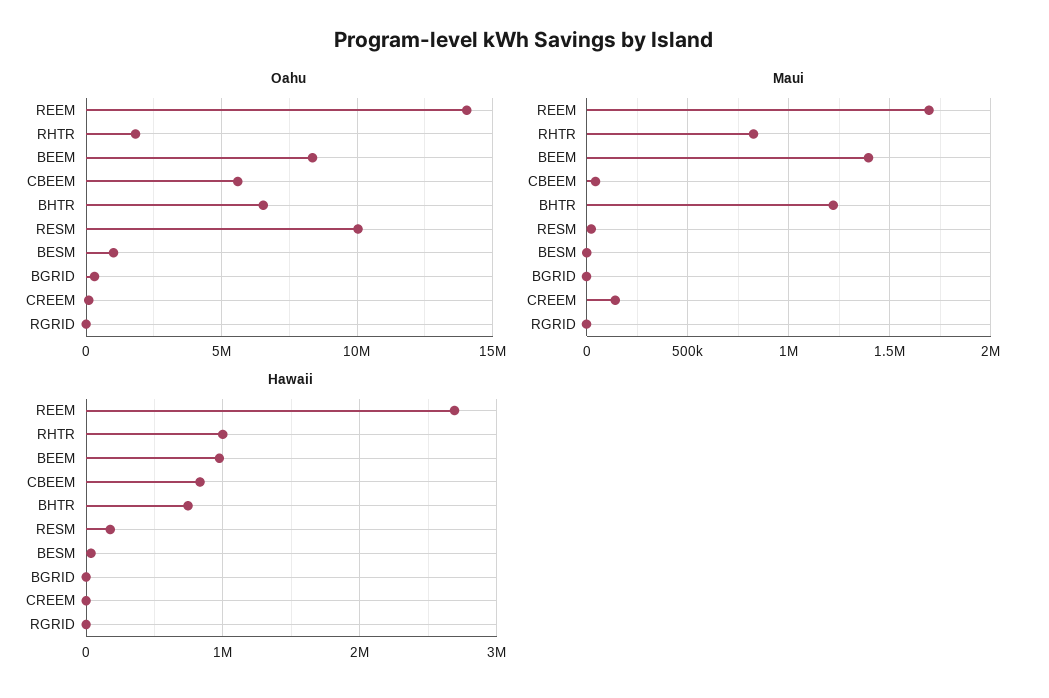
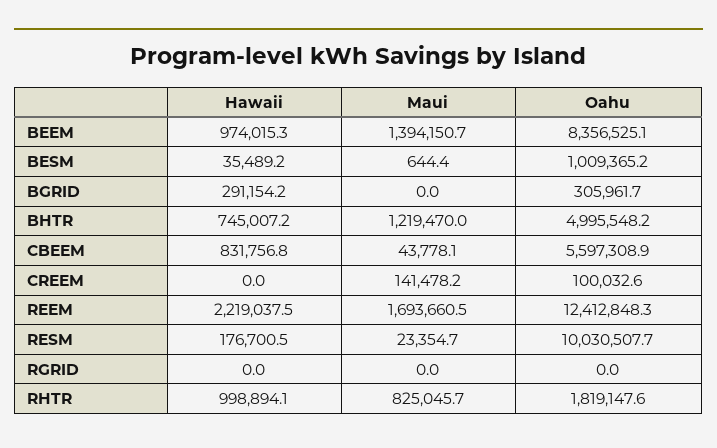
  {
    "Oahu": {
-     "REEM": 14000000,
+     "REEM": 12412848.3,
      "RHTR": 1819147.6,
      "BEEM": 8356525.1,
      "CBEEM": 5597308.9,
-     "BHTR": 6500000,
+     "BHTR": 4995548.2,
      "RESM": 10030507.7,
      "BESM": 1009365.2,
      "BGRID": 305961.7,
      "CREEM": 100032.6,
      "RGRID": 0
    },
    "Maui": {
      "REEM": 1693660.5,
      "RHTR": 825045.7,
      "BEEM": 1394150.7,
      "CBEEM": 43778.1,
      "BHTR": 1219470,
      "RESM": 23354.7,
      "BESM": 644.4,
      "BGRID": 0,
      "CREEM": 141478.2,
      "RGRID": 0
    },
    "Hawaii": {
-     "REEM": 2700000,
+     "REEM": 2219037.5,
      "RHTR": 998894.1,
      "BEEM": 974015.3,
      "CBEEM": 831756.8,
      "BHTR": 745007.2,
      "RESM": 176700.5,
      "BESM": 35489.2,
-     "BGRID": 0,
+     "BGRID": 291154.2,
      "CREEM": 0,
      "RGRID": 0
    }
  }

